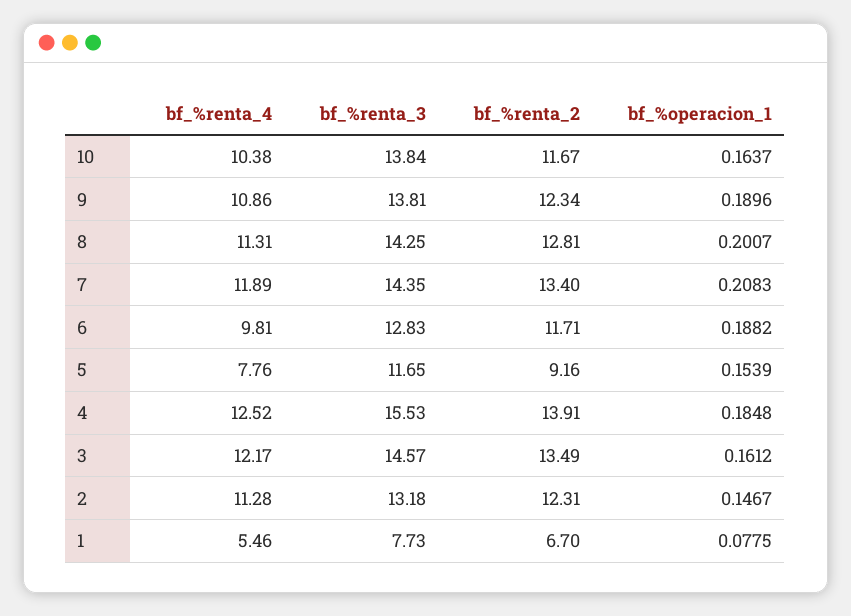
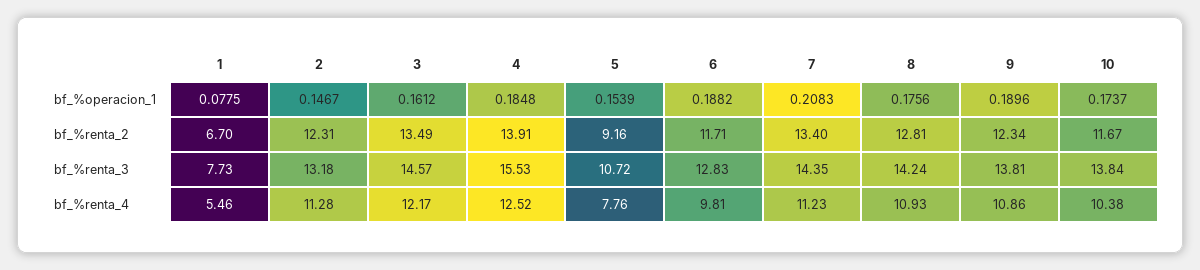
  {
    "bf_%renta_4": {
      "10": 10.38,
      "9": 10.86,
-     "8": 11.31,
+     "8": 10.93,
-     "7": 11.89,
+     "7": 11.23,
      "6": 9.81,
      "5": 7.76,
      "4": 12.52,
      "3": 12.17,
      "2": 11.28,
      "1": 5.46
    },
    "bf_%renta_3": {
      "10": 13.84,
      "9": 13.81,
-     "8": 14.25,
+     "8": 14.24,
      "7": 14.35,
      "6": 12.83,
-     "5": 11.65,
+     "5": 10.72,
      "4": 15.53,
      "3": 14.57,
      "2": 13.18,
      "1": 7.73
    },
    "bf_%renta_2": {
      "10": 11.67,
      "9": 12.34,
      "8": 12.81,
      "7": 13.4,
      "6": 11.71,
      "5": 9.16,
      "4": 13.91,
      "3": 13.49,
      "2": 12.31,
      "1": 6.7
    },
    "bf_%operacion_1": {
-     "10": 0.1637,
+     "10": 0.1737,
      "9": 0.1896,
-     "8": 0.2007,
+     "8": 0.1756,
      "7": 0.2083,
      "6": 0.1882,
      "5": 0.1539,
      "4": 0.1848,
      "3": 0.1612,
      "2": 0.1467,
      "1": 0.0775
    }
  }

